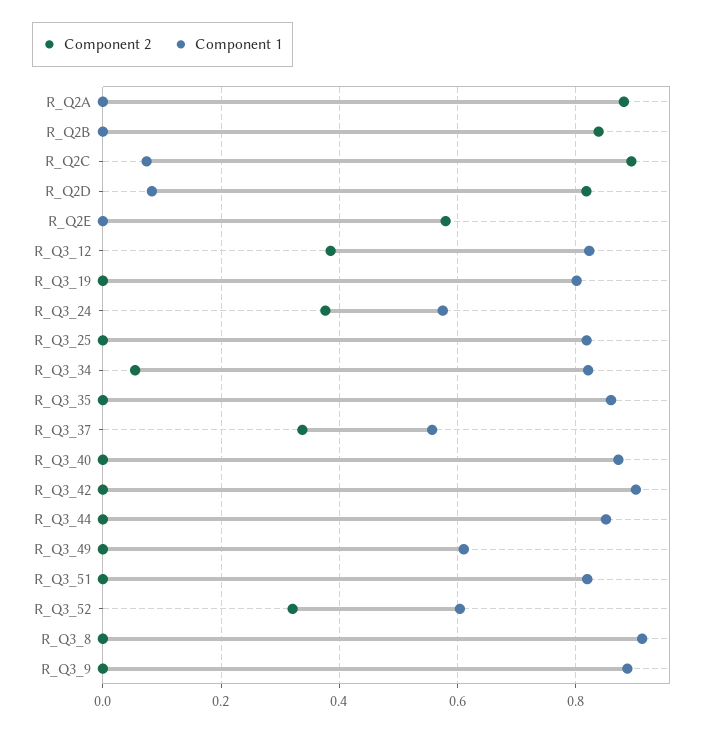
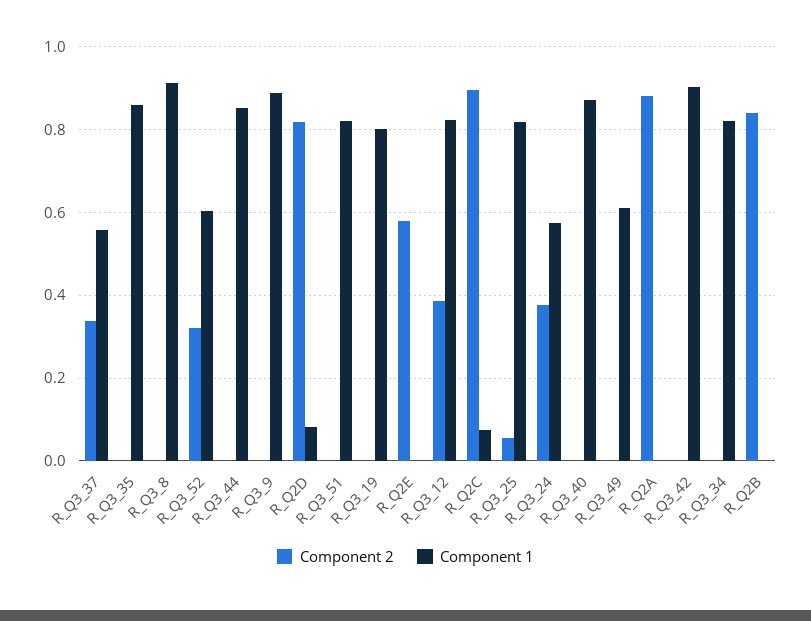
  {
    "Component 2": {
      "R_Q2A": 0.88,
      "R_Q2B": 0.84,
      "R_Q2C": 0.9,
      "R_Q2D": 0.82,
      "R_Q2E": 0.58,
      "R_Q3_12": 0.38,
      "R_Q3_19": 0,
      "R_Q3_24": 0.38,
-     "R_Q3_25": 0,
+     "R_Q3_25": 0.06,
-     "R_Q3_34": 0.06,
+     "R_Q3_34": 0,
      "R_Q3_35": 0,
      "R_Q3_37": 0.34,
      "R_Q3_40": 0,
      "R_Q3_42": 0,
      "R_Q3_44": 0,
      "R_Q3_49": 0,
      "R_Q3_51": 0,
      "R_Q3_52": 0.32,
      "R_Q3_8": 0,
      "R_Q3_9": 0
    },
    "Component 1": {
      "R_Q2A": 0,
      "R_Q2B": 0,
      "R_Q2C": 0.08,
      "R_Q2D": 0.08,
      "R_Q2E": 0,
      "R_Q3_12": 0.82,
      "R_Q3_19": 0.8,
      "R_Q3_24": 0.58,
      "R_Q3_25": 0.82,
      "R_Q3_34": 0.82,
      "R_Q3_35": 0.86,
      "R_Q3_37": 0.56,
      "R_Q3_40": 0.88,
      "R_Q3_42": 0.9,
      "R_Q3_44": 0.86,
      "R_Q3_49": 0.62,
      "R_Q3_51": 0.82,
      "R_Q3_52": 0.6,
      "R_Q3_8": 0.92,
      "R_Q3_9": 0.88
    }
  }

